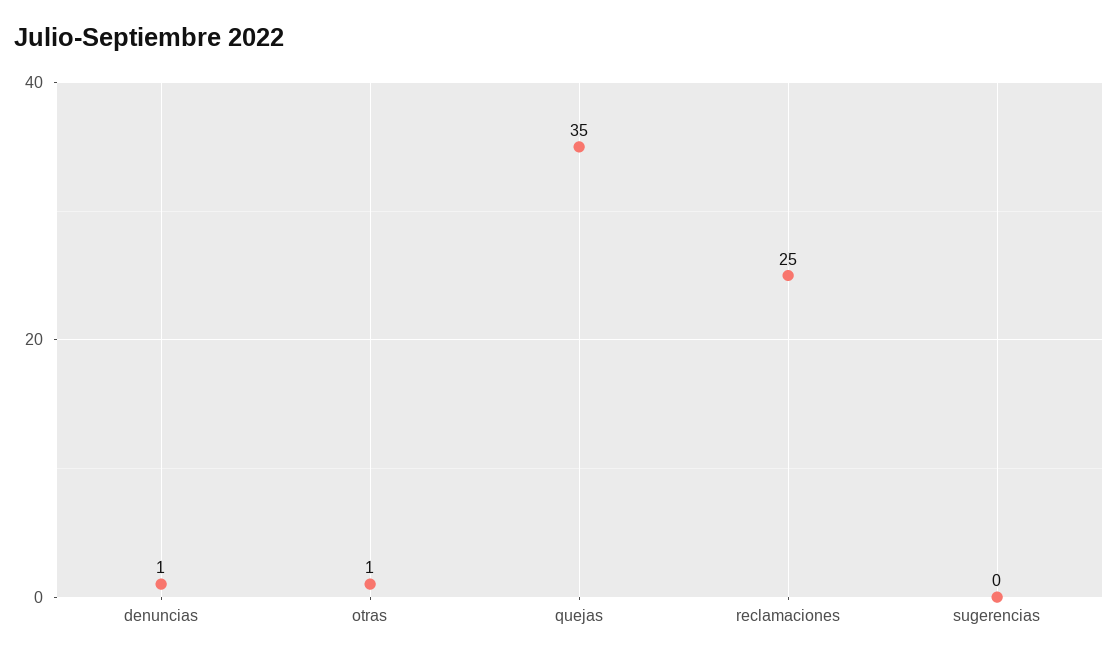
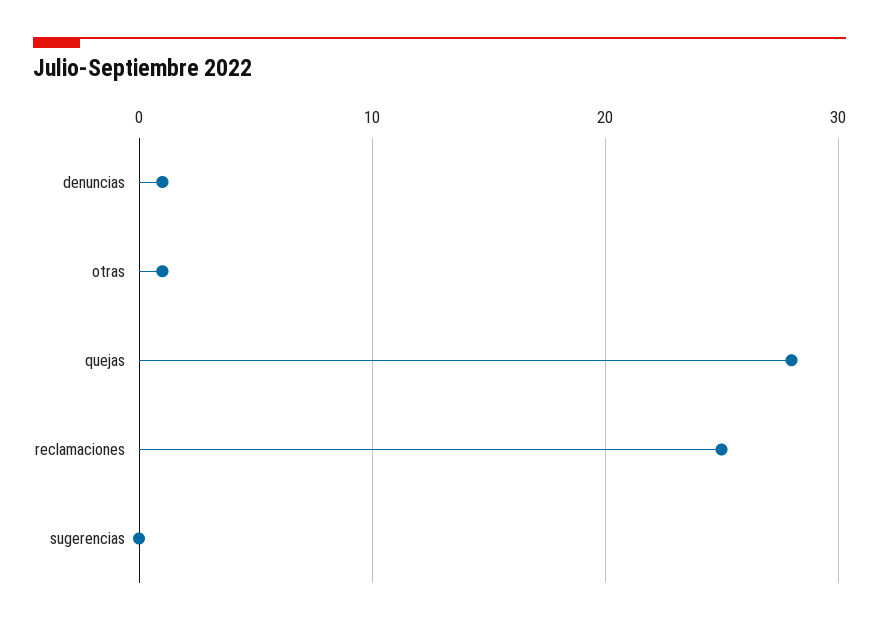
  {
    "denuncias": 1,
    "otras": 1,
-   "quejas": 35,
+   "quejas": 28,
    "reclamaciones": 25,
    "sugerencias": 0
  }

